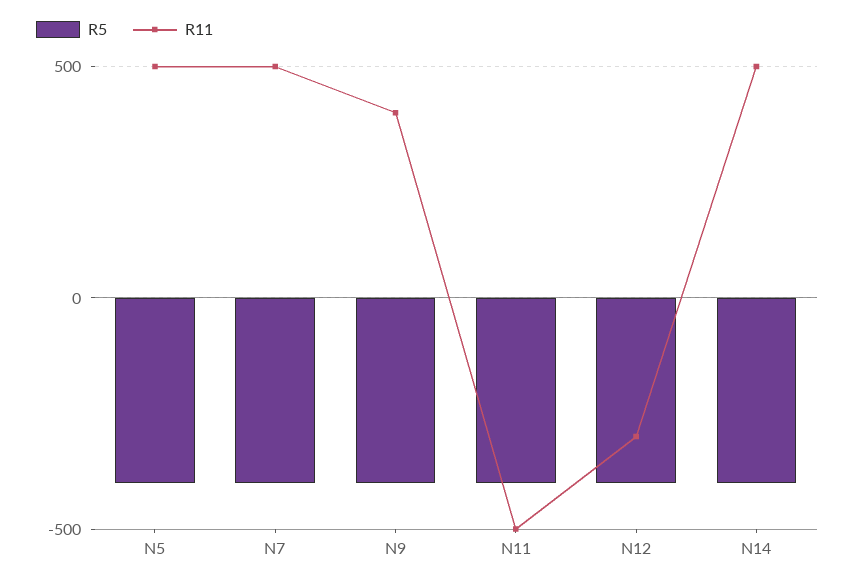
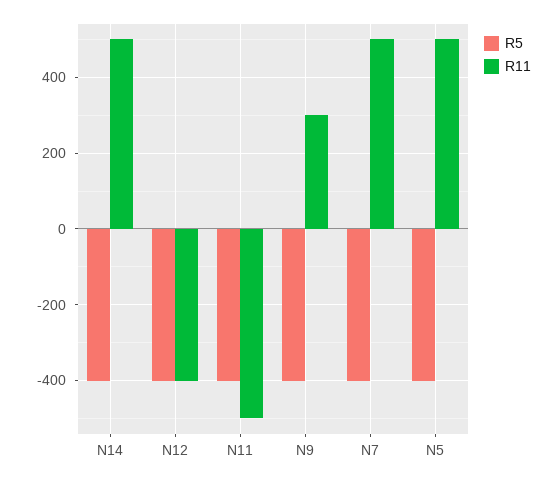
  {
    "R5": {
      "N5": -400,
      "N7": -400,
      "N9": -400,
      "N11": -400,
      "N12": -400,
      "N14": -400
    },
    "R11": {
      "N5": 500,
      "N7": 500,
-     "N9": 400,
+     "N9": 300,
      "N11": -500,
-     "N12": -300,
+     "N12": -400,
      "N14": 500
    }
  }

